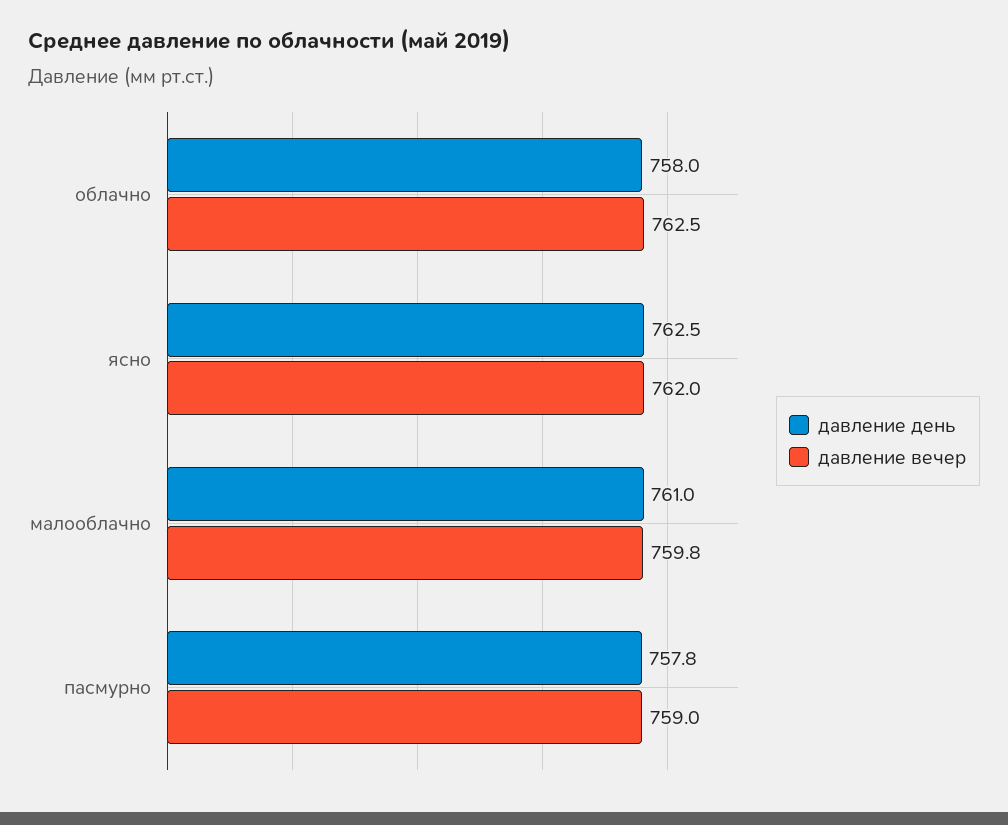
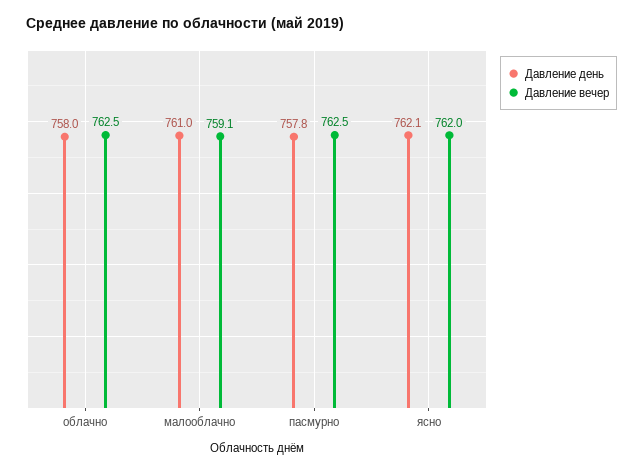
  {
    "давление день": {
      "облачно": 758,
-     "ясно": 762.5,
+     "ясно": 762.1,
      "малооблачно": 761,
      "пасмурно": 757.8
    },
    "давление вечер": {
      "облачно": 762.5,
      "ясно": 762,
-     "малооблачно": 759.8,
+     "малооблачно": 759.1,
-     "пасмурно": 759
+     "пасмурно": 762.5
    }
  }

